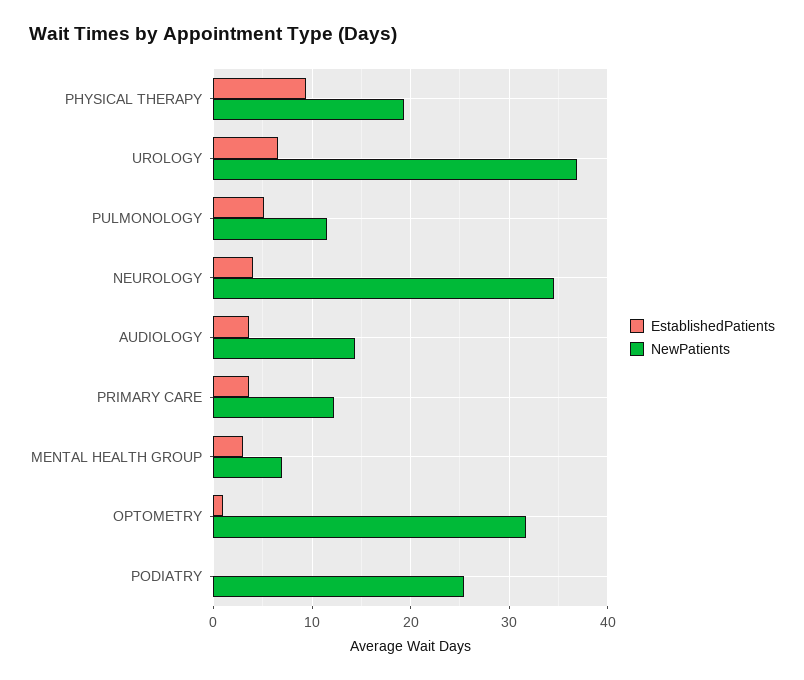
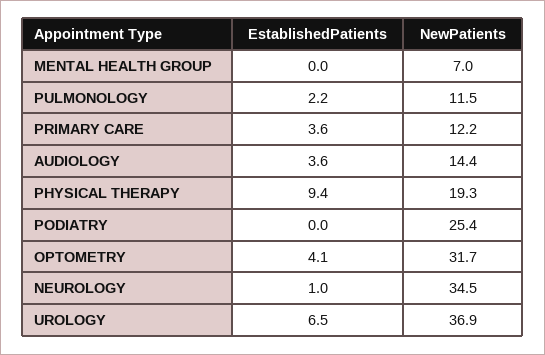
  {
    "EstablishedPatients": {
      "PHYSICAL THERAPY": 9.4,
      "UROLOGY": 6.5,
-     "PULMONOLOGY": 5,
+     "PULMONOLOGY": 2.2,
-     "NEUROLOGY": 4,
+     "NEUROLOGY": 1,
      "AUDIOLOGY": 3.6,
      "PRIMARY CARE": 3.6,
-     "MENTAL HEALTH GROUP": 3,
+     "MENTAL HEALTH GROUP": 0,
-     "OPTOMETRY": 1,
+     "OPTOMETRY": 4.1,
      "PODIATRY": 0
    },
    "NewPatients": {
      "PHYSICAL THERAPY": 19.3,
      "UROLOGY": 36.9,
      "PULMONOLOGY": 11.5,
      "NEUROLOGY": 34.5,
      "AUDIOLOGY": 14.4,
      "PRIMARY CARE": 12.2,
      "MENTAL HEALTH GROUP": 7,
      "OPTOMETRY": 31.7,
      "PODIATRY": 25.4
    }
  }

